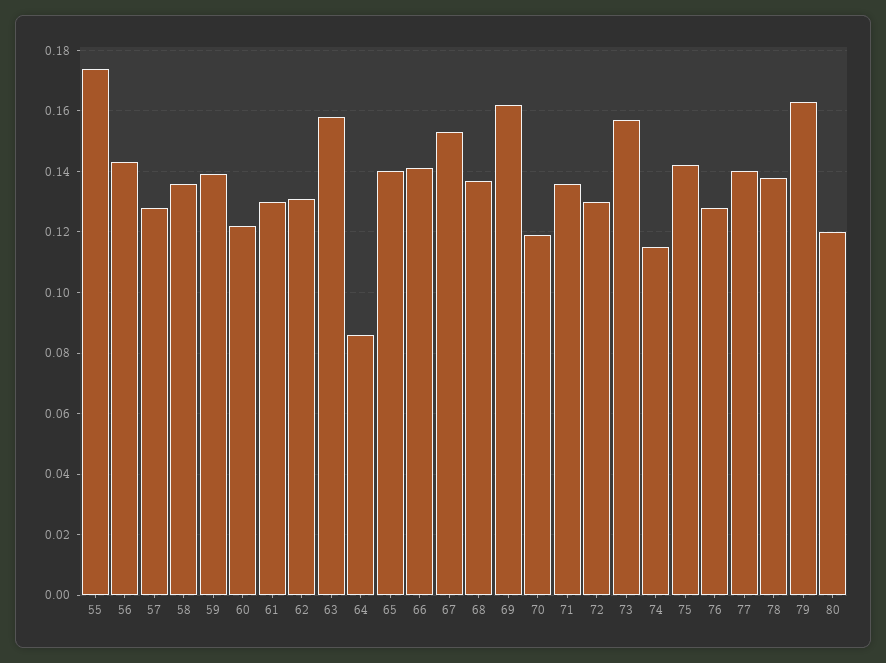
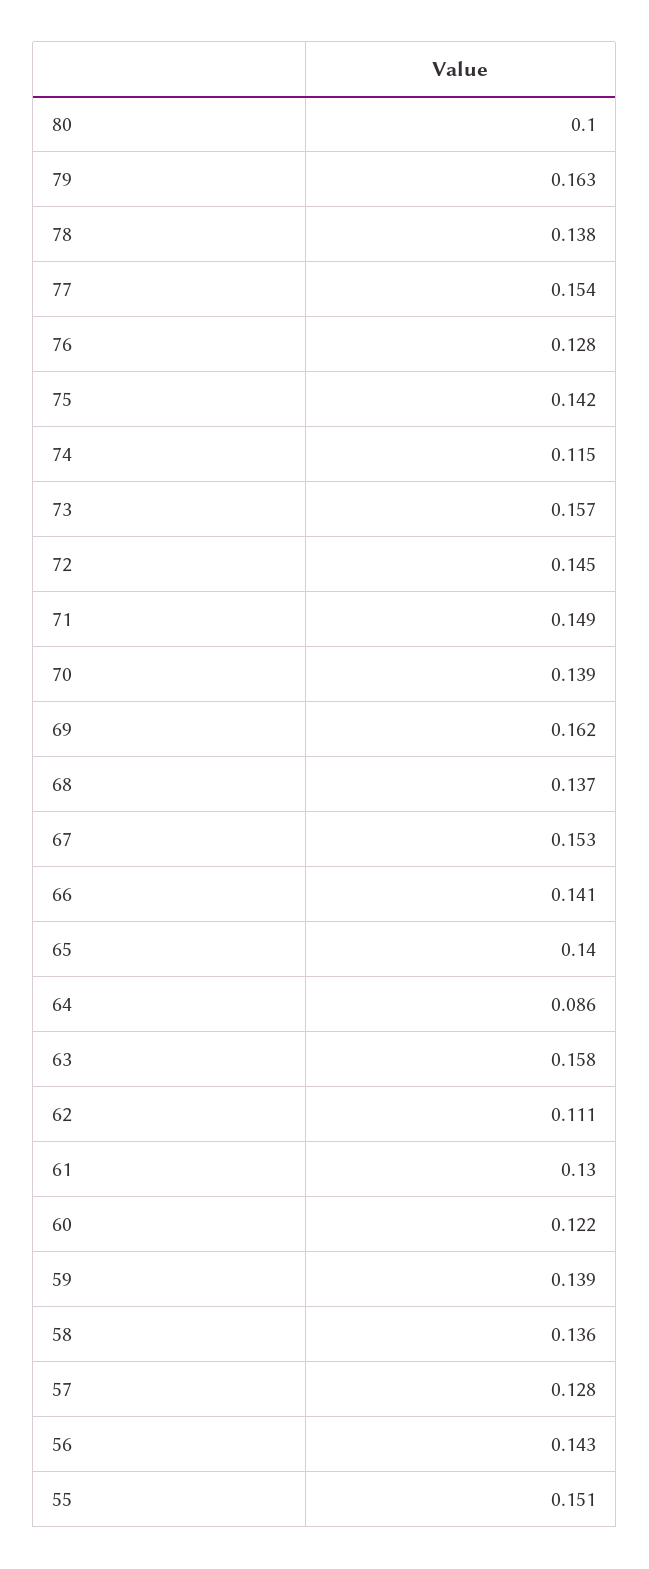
  {
-   "55": 0.175,
+   "55": 0.151,
    "56": 0.143,
    "57": 0.128,
    "58": 0.136,
    "59": 0.139,
    "60": 0.122,
    "61": 0.13,
-   "62": 0.13,
+   "62": 0.111,
    "63": 0.158,
    "64": 0.086,
    "65": 0.14,
    "66": 0.141,
    "67": 0.153,
    "68": 0.137,
    "69": 0.162,
-   "70": 0.12,
+   "70": 0.139,
-   "71": 0.135,
+   "71": 0.149,
-   "72": 0.13,
+   "72": 0.145,
    "73": 0.157,
    "74": 0.115,
    "75": 0.142,
    "76": 0.128,
-   "77": 0.14,
+   "77": 0.154,
    "78": 0.138,
    "79": 0.163,
-   "80": 0.12
+   "80": 0.1
  }

